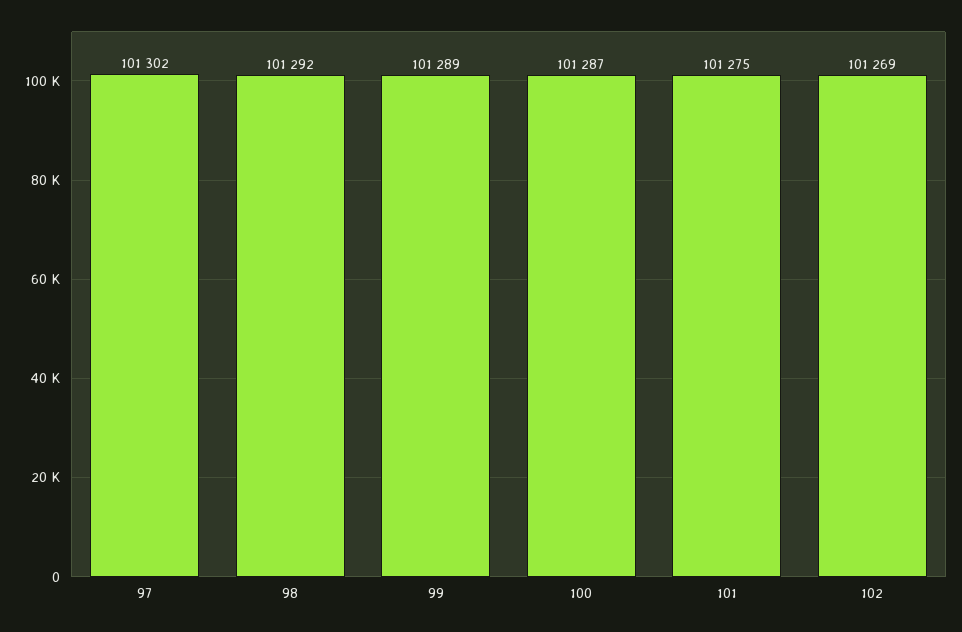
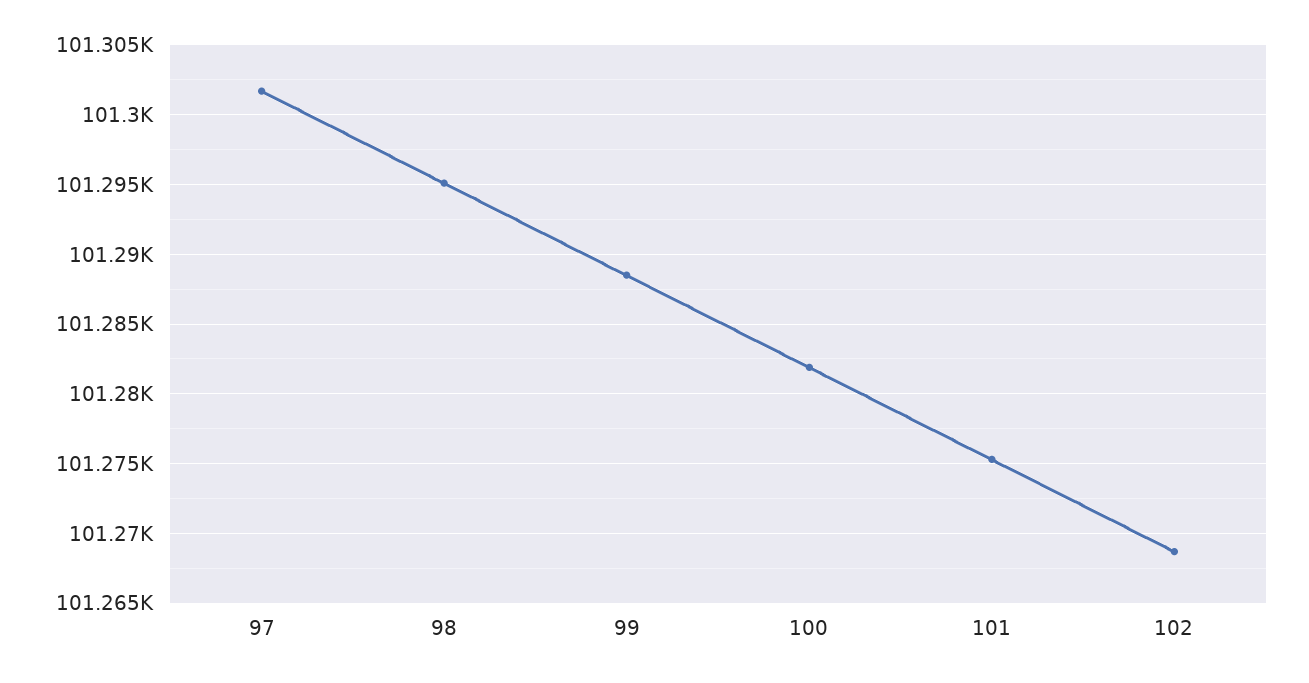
  {
    "97": 101302,
-   "98": 101292,
+   "98": 101295,
    "99": 101289,
-   "100": 101287,
+   "100": 101282,
    "101": 101275,
    "102": 101269
  }

